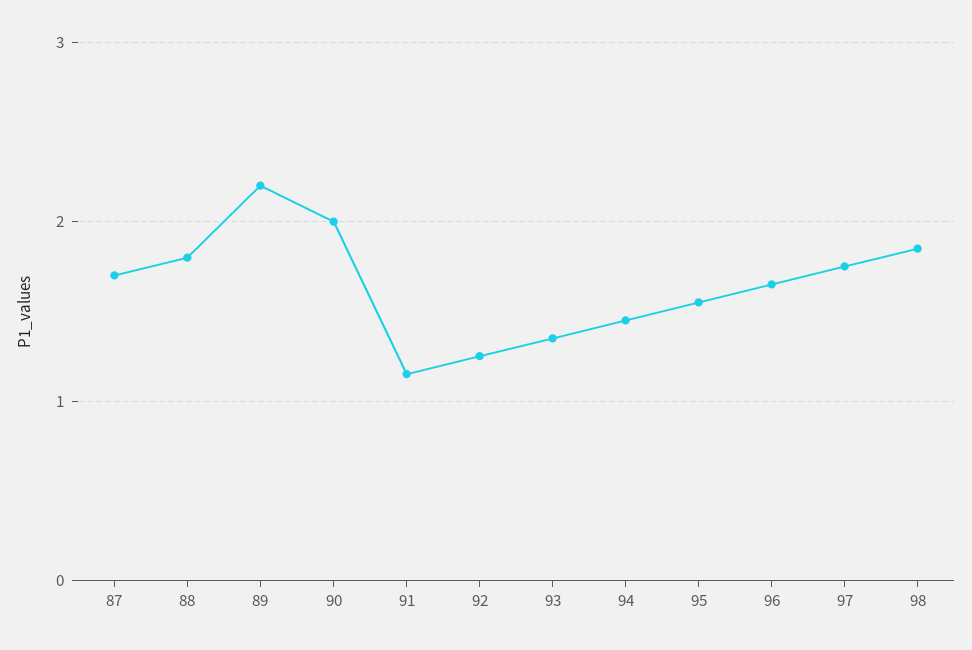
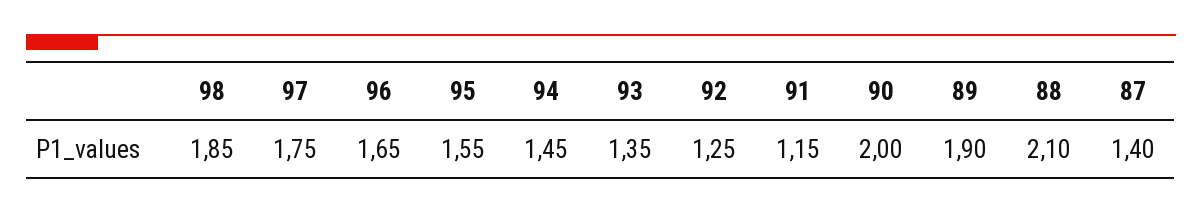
  {
-   "87": 1.7,
+   "87": 1.4,
-   "88": 1.8,
+   "88": 2.1,
-   "89": 2.2,
+   "89": 1.9,
    "90": 2,
    "91": 1.15,
    "92": 1.25,
    "93": 1.35,
    "94": 1.45,
    "95": 1.55,
    "96": 1.65,
    "97": 1.75,
    "98": 1.85
  }

